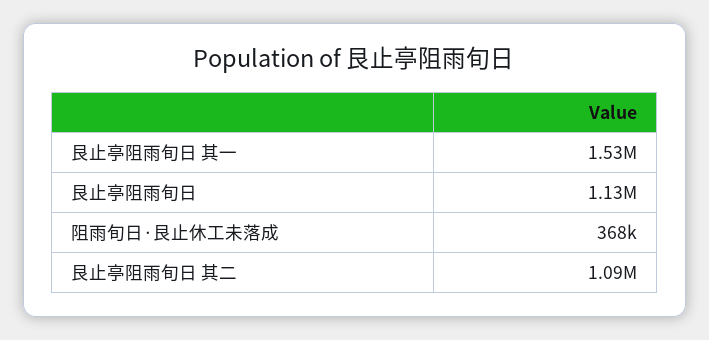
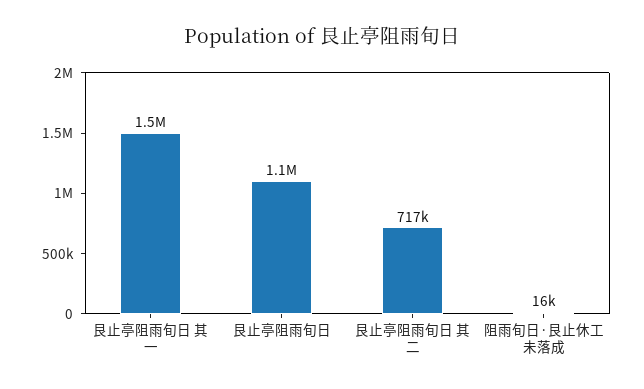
  {
    "艮止亭阻雨旬日 其一": 1530000,
    "艮止亭阻雨旬日": 1130000,
-   "阻雨旬日·艮止休工未落成": 368000,
+   "阻雨旬日·艮止休工未落成": 16000,
-   "艮止亭阻雨旬日 其二": 1090000
+   "艮止亭阻雨旬日 其二": 717000
  }

